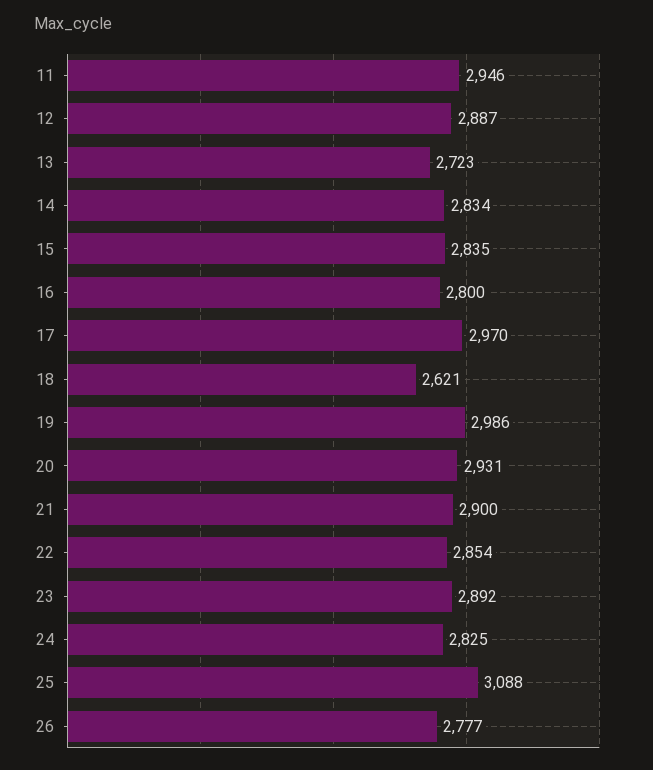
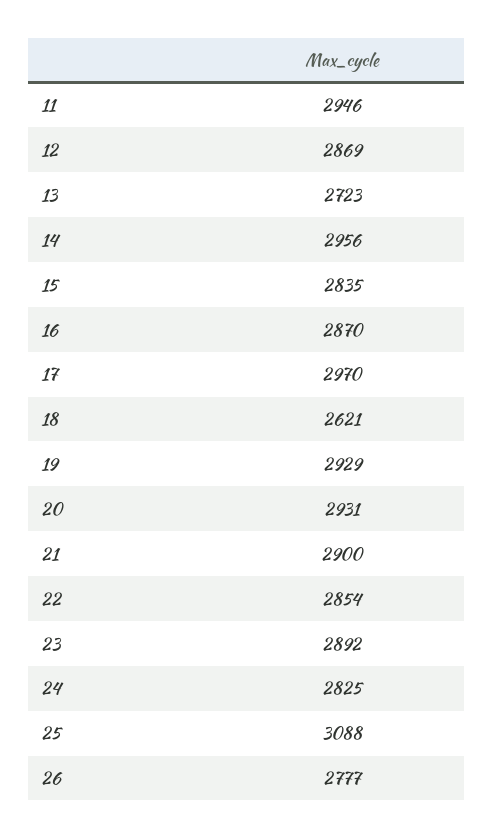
  {
    "11": 2946,
-   "12": 2887,
+   "12": 2869,
    "13": 2723,
-   "14": 2834,
+   "14": 2956,
    "15": 2835,
-   "16": 2800,
+   "16": 2870,
    "17": 2970,
    "18": 2621,
-   "19": 2986,
+   "19": 2929,
    "20": 2931,
    "21": 2900,
    "22": 2854,
    "23": 2892,
    "24": 2825,
    "25": 3088,
    "26": 2777
  }

